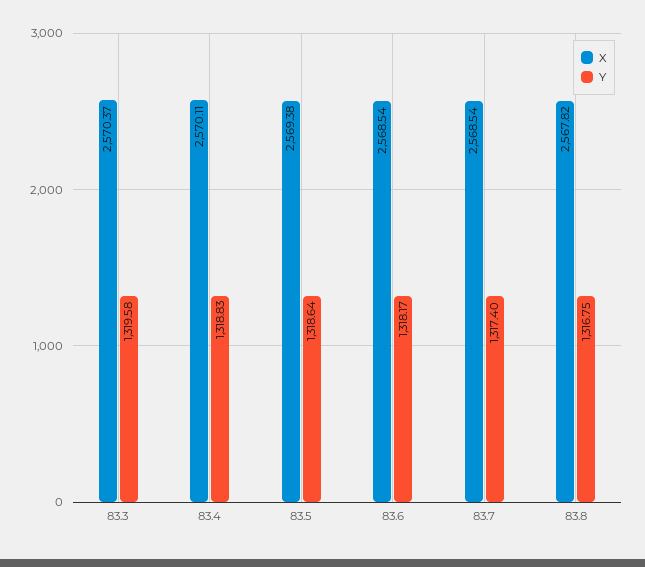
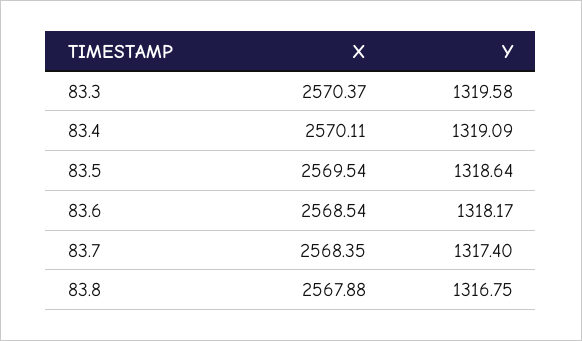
  {
    "X": {
      "83.3": 2570.37,
      "83.4": 2570.11,
-     "83.5": 2569.38,
+     "83.5": 2569.54,
      "83.6": 2568.54,
-     "83.7": 2568.54,
+     "83.7": 2568.35,
-     "83.8": 2567.82
+     "83.8": 2567.88
    },
    "Y": {
      "83.3": 1319.58,
-     "83.4": 1318.83,
+     "83.4": 1319.09,
      "83.5": 1318.64,
      "83.6": 1318.17,
      "83.7": 1317.4,
      "83.8": 1316.75
    }
  }

